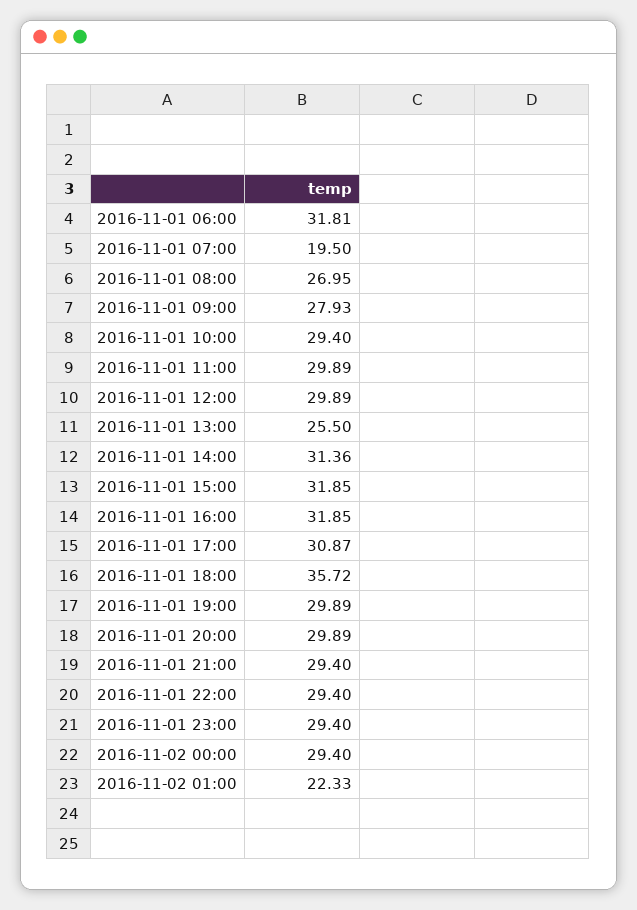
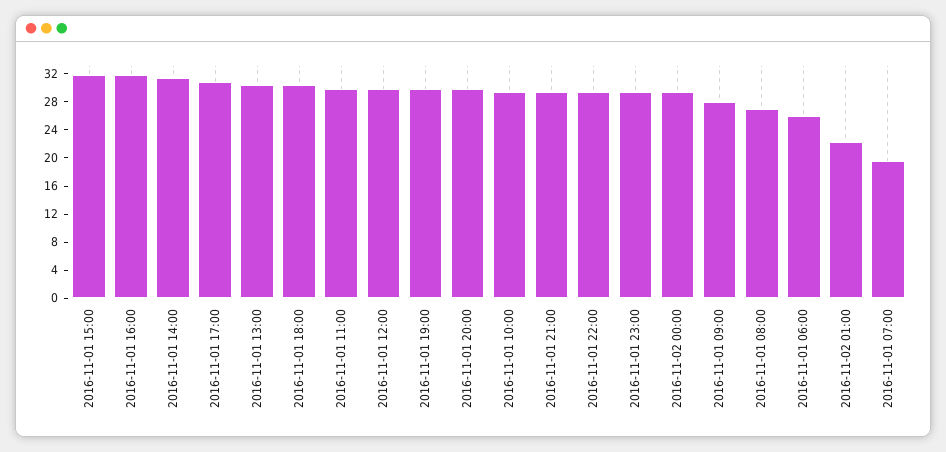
  {
-   "2016-11-01 06:00": 31.81,
+   "2016-11-01 06:00": 26,
    "2016-11-01 07:00": 19.5,
    "2016-11-01 08:00": 26.95,
    "2016-11-01 09:00": 27.93,
    "2016-11-01 10:00": 29.4,
    "2016-11-01 11:00": 29.89,
    "2016-11-01 12:00": 29.89,
-   "2016-11-01 13:00": 25.5,
+   "2016-11-01 13:00": 30,
    "2016-11-01 14:00": 31.36,
    "2016-11-01 15:00": 31.85,
    "2016-11-01 16:00": 31.85,
    "2016-11-01 17:00": 30.87,
-   "2016-11-01 18:00": 35.72,
+   "2016-11-01 18:00": 30,
    "2016-11-01 19:00": 29.89,
    "2016-11-01 20:00": 29.89,
    "2016-11-01 21:00": 29.4,
    "2016-11-01 22:00": 29.4,
    "2016-11-01 23:00": 29.4,
    "2016-11-02 00:00": 29.4,
    "2016-11-02 01:00": 22.33
  }

